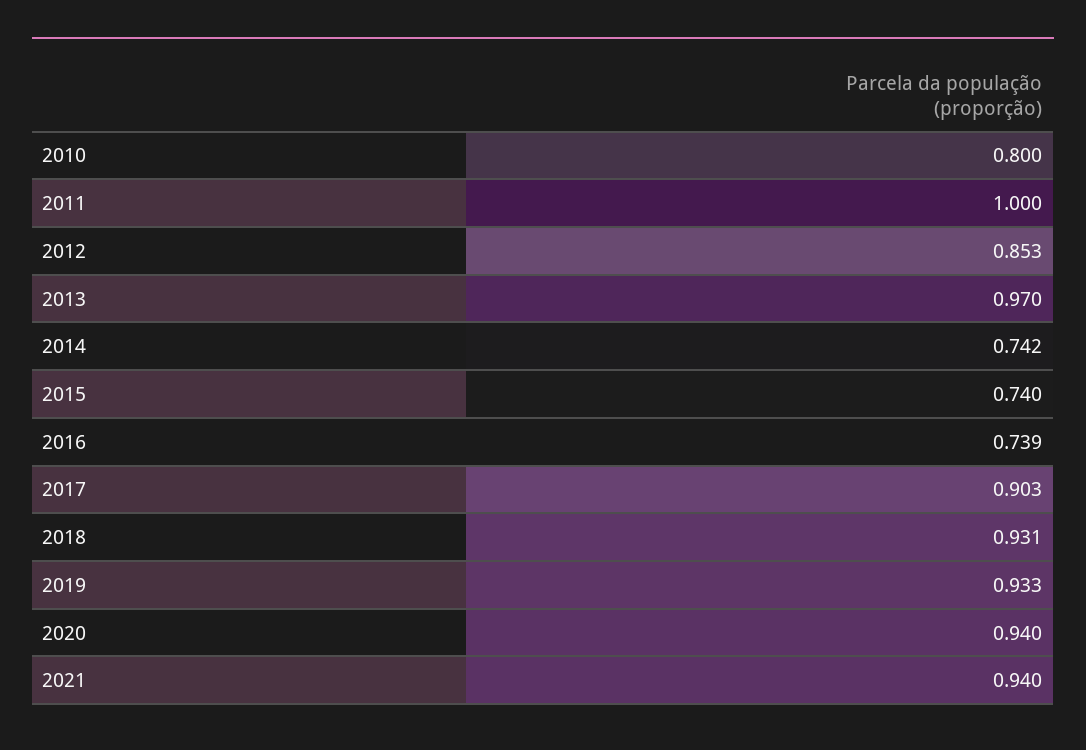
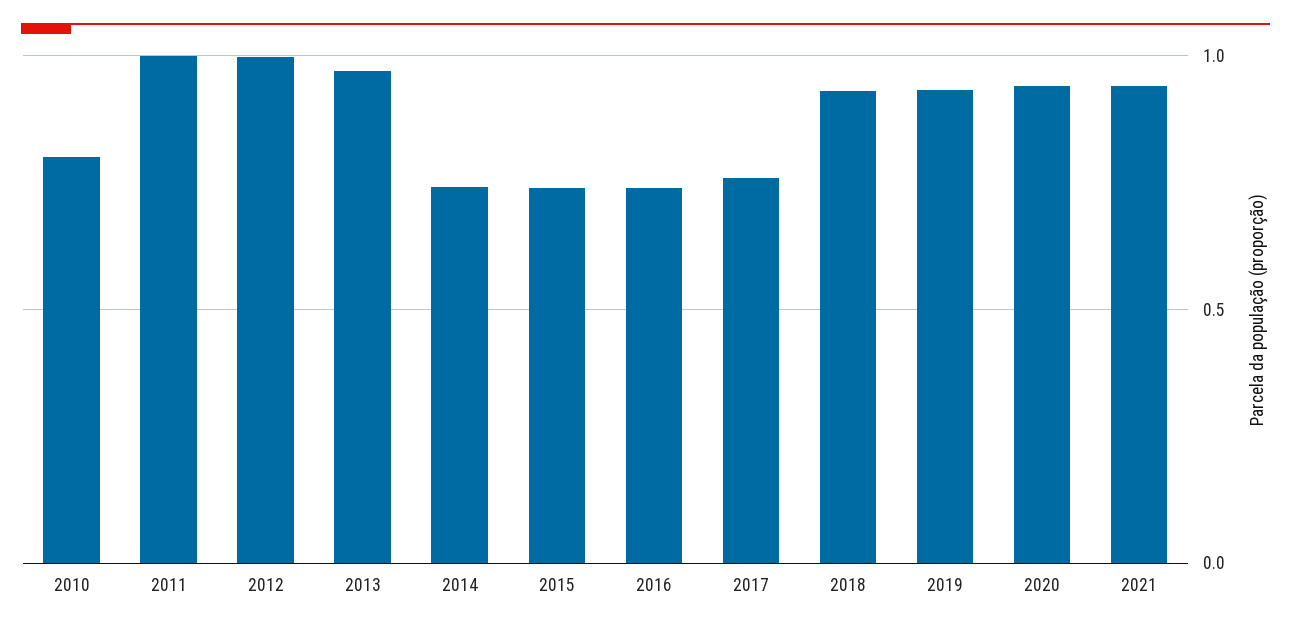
  {
    "2010": 0.8,
    "2011": 1,
-   "2012": 0.853,
+   "2012": 1,
    "2013": 0.97,
    "2014": 0.742,
    "2015": 0.74,
    "2016": 0.739,
-   "2017": 0.903,
+   "2017": 0.75,
    "2018": 0.931,
    "2019": 0.933,
    "2020": 0.94,
    "2021": 0.94
  }

